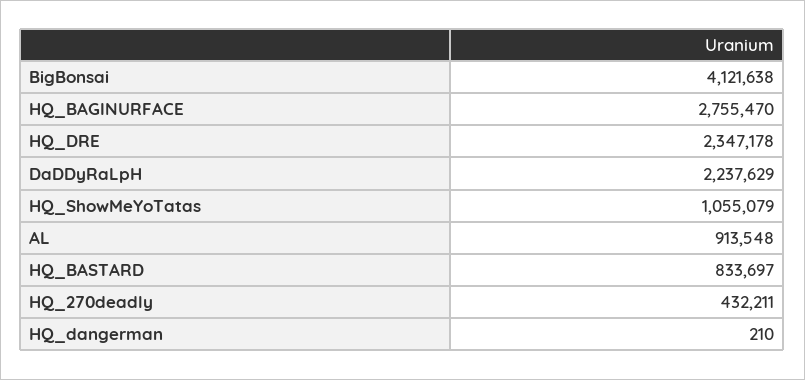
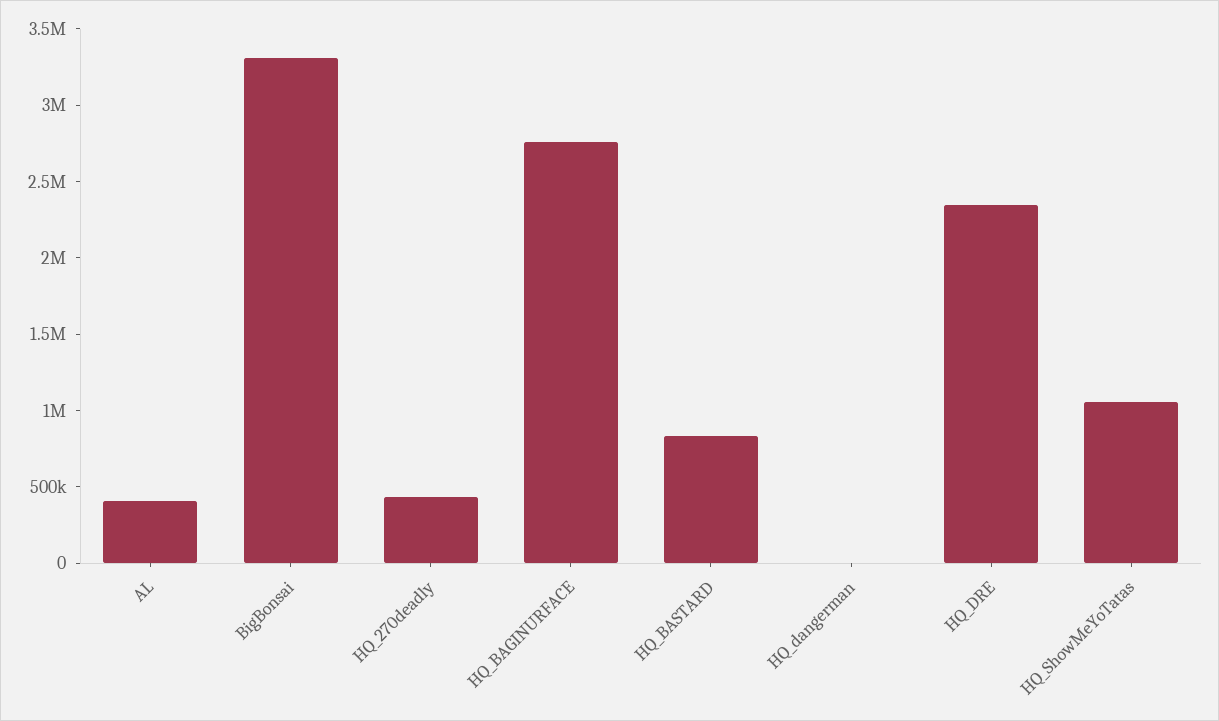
  {
-   "BigBonsai": 4121638,
+   "BigBonsai": 3300000,
    "HQ_BAGINURFACE": 2755470,
    "HQ_DRE": 2347178,
-   "DaDDyRaLpH": 2237629,
    "HQ_ShowMeYoTatas": 1055079,
-   "AL": 913548,
+   "AL": 400000,
    "HQ_BASTARD": 833697,
    "HQ_270deadly": 432211,
    "HQ_dangerman": 210
  }

